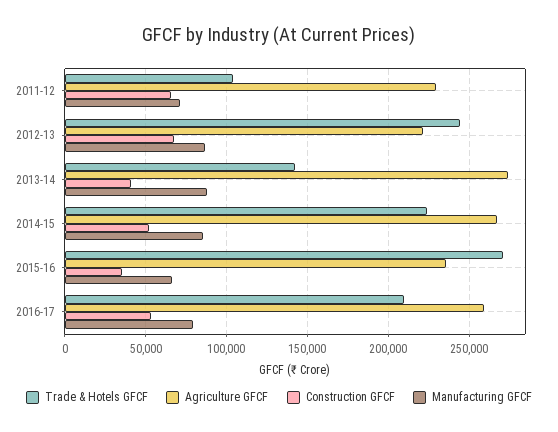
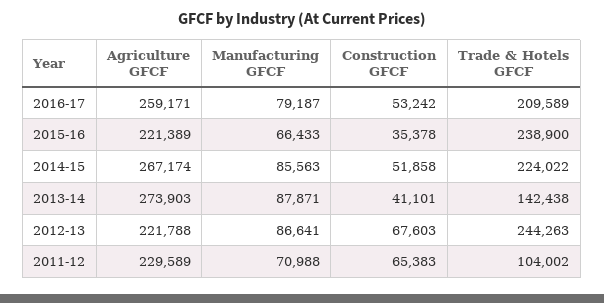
  {
    "Trade & Hotels GFCF": {
      "2011-12": 104002,
      "2012-13": 244263,
      "2013-14": 142438,
      "2014-15": 224022,
-     "2015-16": 270000,
+     "2015-16": 238900,
      "2016-17": 209589
    },
    "Agriculture GFCF": {
      "2011-12": 229589,
      "2012-13": 221788,
      "2013-14": 273903,
      "2014-15": 267174,
-     "2015-16": 235000,
+     "2015-16": 221389,
      "2016-17": 259171
    },
    "Construction GFCF": {
      "2011-12": 65383,
      "2012-13": 67603,
      "2013-14": 41101,
      "2014-15": 51858,
      "2015-16": 35378,
      "2016-17": 53242
    },
    "Manufacturing GFCF": {
      "2011-12": 70988,
      "2012-13": 86641,
      "2013-14": 87871,
      "2014-15": 85563,
      "2015-16": 66433,
      "2016-17": 79187
    }
  }

